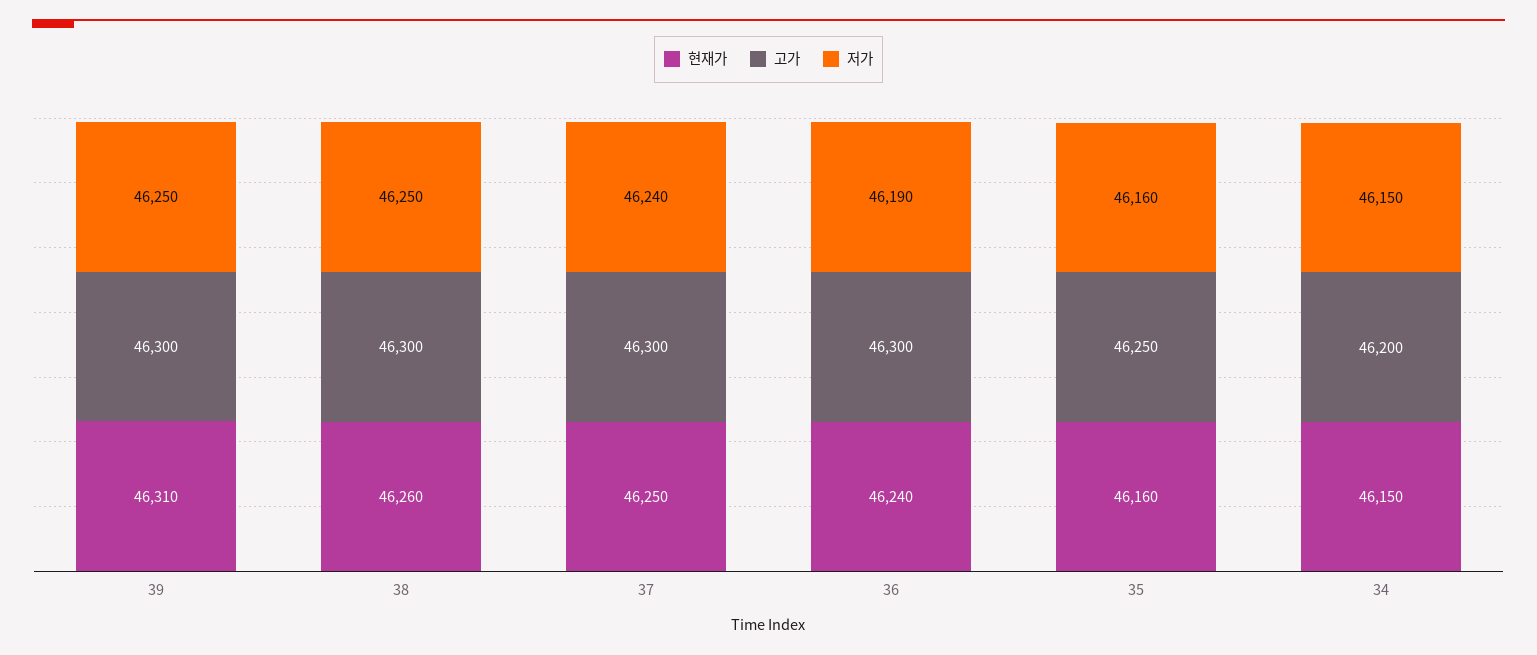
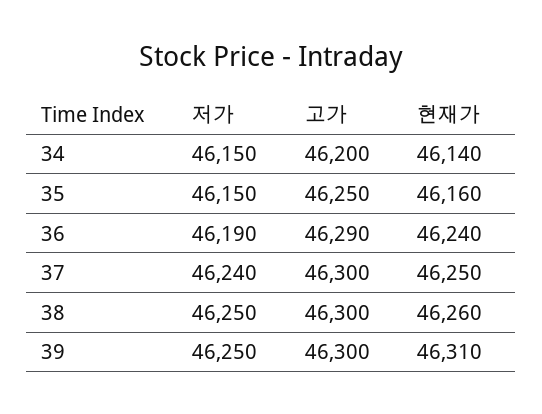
  {
    "현재가": {
      "39": 46310,
      "38": 46260,
      "37": 46250,
      "36": 46240,
      "35": 46160,
-     "34": 46150
+     "34": 46140
    },
    "고가": {
      "39": 46300,
      "38": 46300,
      "37": 46300,
-     "36": 46300,
+     "36": 46290,
      "35": 46250,
      "34": 46200
    },
    "저가": {
      "39": 46250,
      "38": 46250,
      "37": 46240,
      "36": 46190,
-     "35": 46160,
+     "35": 46150,
      "34": 46150
    }
  }

